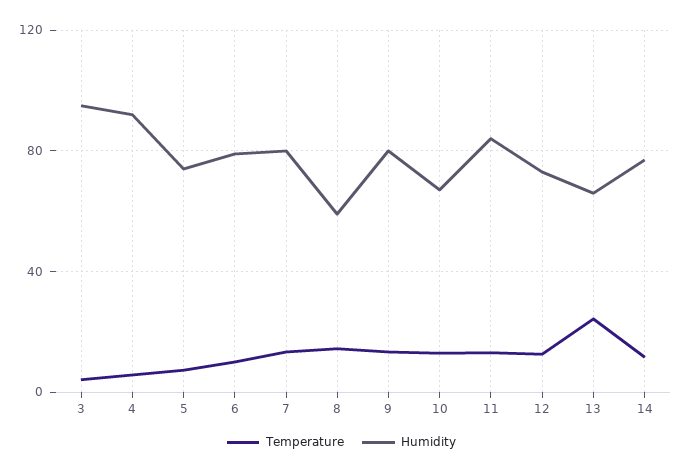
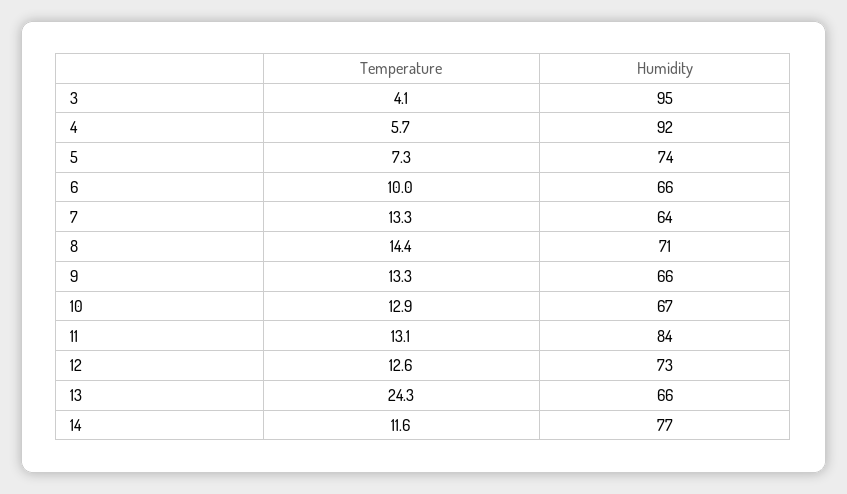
  {
    "Temperature": {
      "3": 4.1,
      "4": 5.7,
      "5": 7.3,
      "6": 10,
      "7": 13.3,
      "8": 14.4,
      "9": 13.3,
      "10": 12.9,
      "11": 13.1,
      "12": 12.6,
      "13": 24.3,
      "14": 11.6
    },
    "Humidity": {
      "3": 95,
      "4": 92,
      "5": 74,
-     "6": 80,
+     "6": 66,
-     "7": 80,
+     "7": 64,
-     "8": 60,
+     "8": 71,
-     "9": 80,
+     "9": 66,
      "10": 67,
      "11": 84,
      "12": 73,
      "13": 66,
      "14": 77
    }
  }

